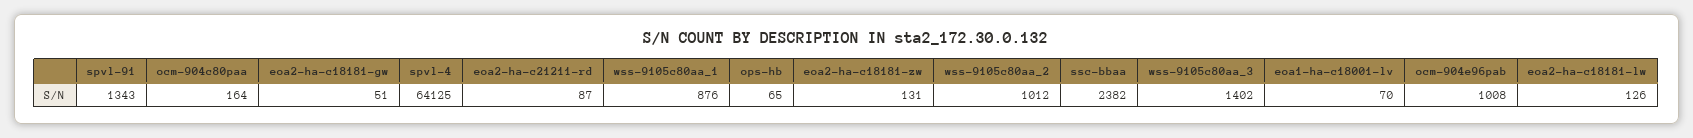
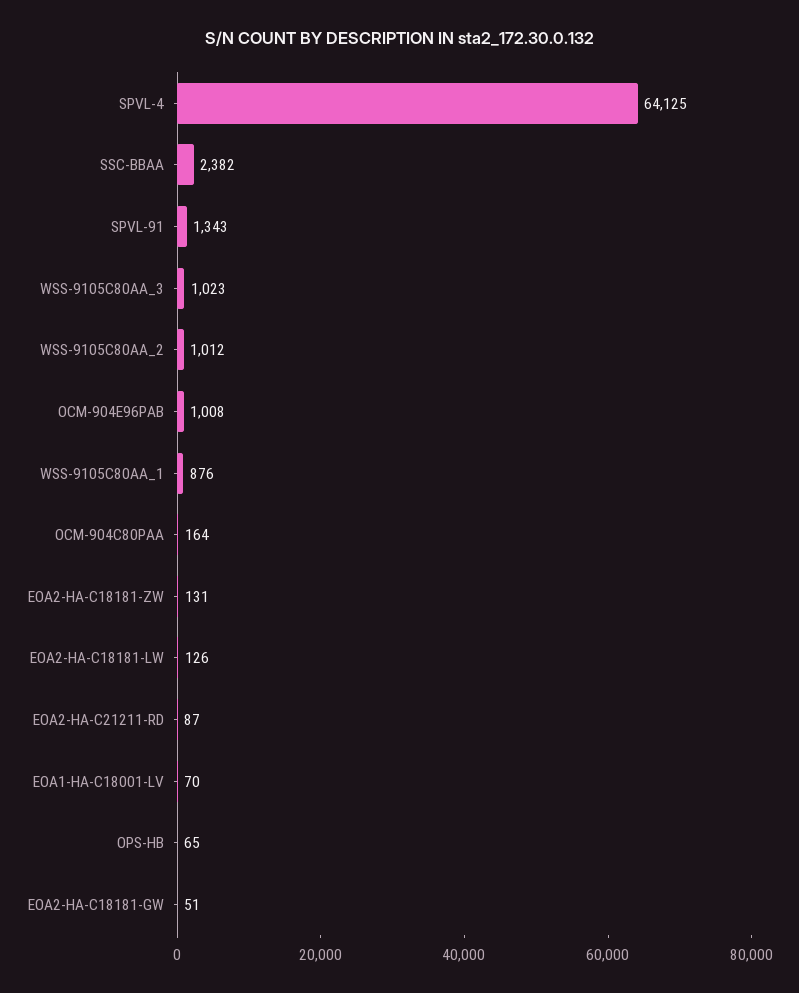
  {
    "spvl-91": 1343,
    "ocm-904c80paa": 164,
    "eoa2-ha-c18181-gw": 51,
    "spvl-4": 64125,
    "eoa2-ha-c21211-rd": 87,
    "wss-9105c80aa_1": 876,
    "ops-hb": 65,
    "eoa2-ha-c18181-zw": 131,
    "wss-9105c80aa_2": 1012,
    "ssc-bbaa": 2382,
-   "wss-9105c80aa_3": 1402,
+   "wss-9105c80aa_3": 1023,
    "eoa1-ha-c18001-lv": 70,
    "ocm-904e96pab": 1008,
    "eoa2-ha-c18181-lw": 126
  }

